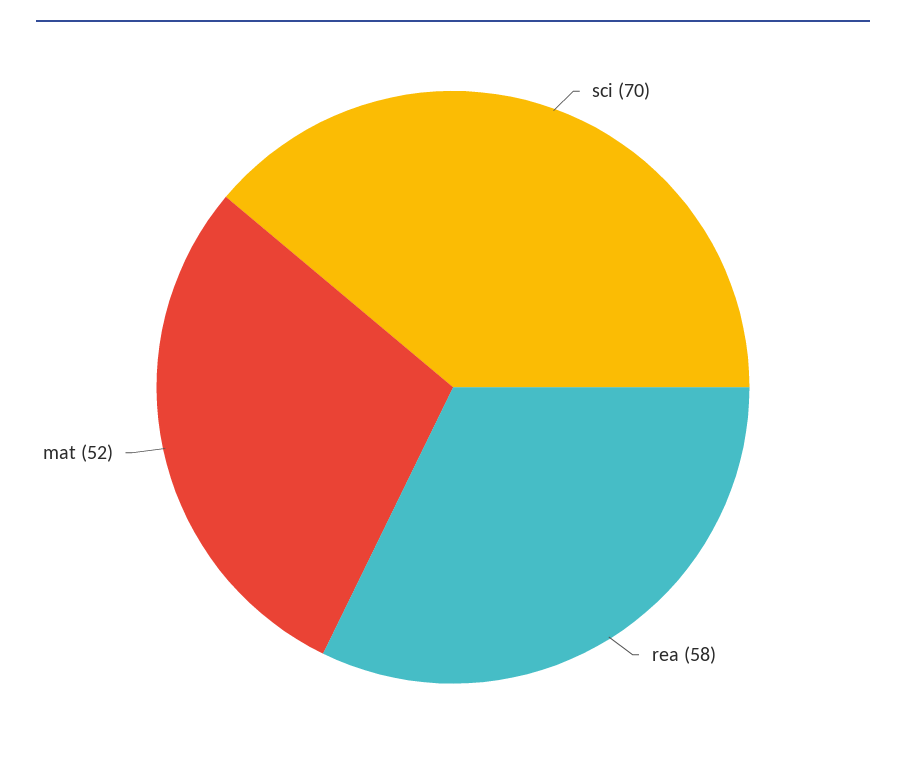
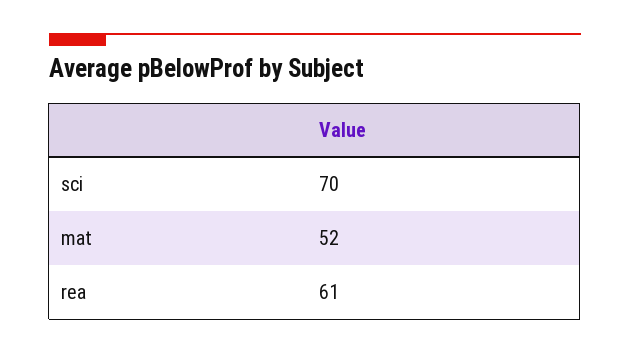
  {
    "sci": 70,
-   "rea": 58,
+   "rea": 61,
    "mat": 52
  }

